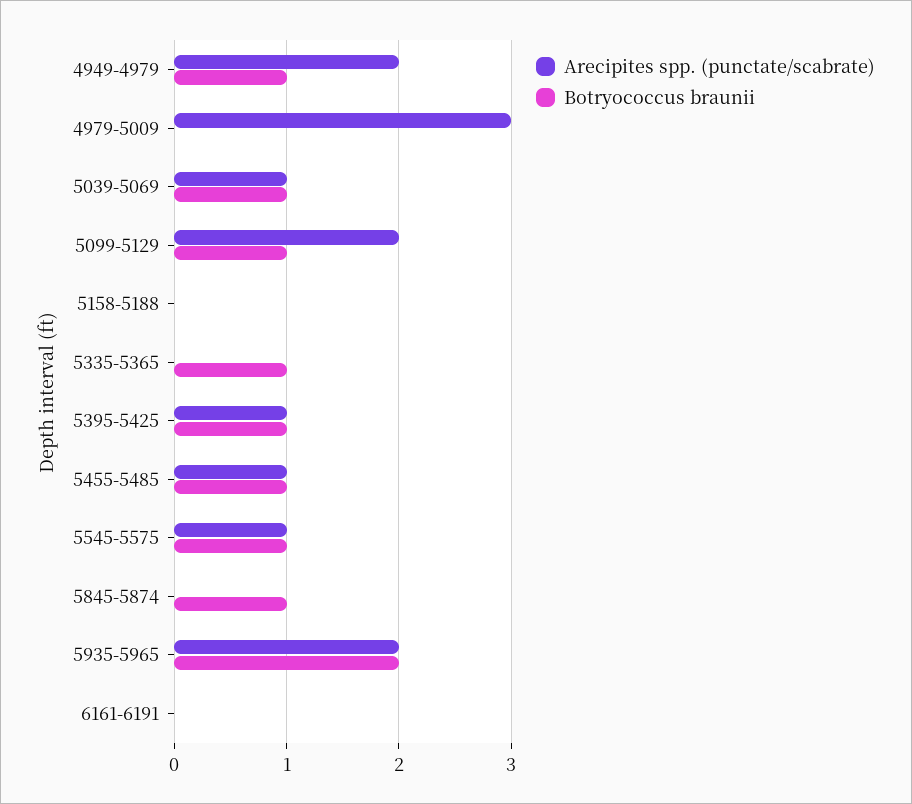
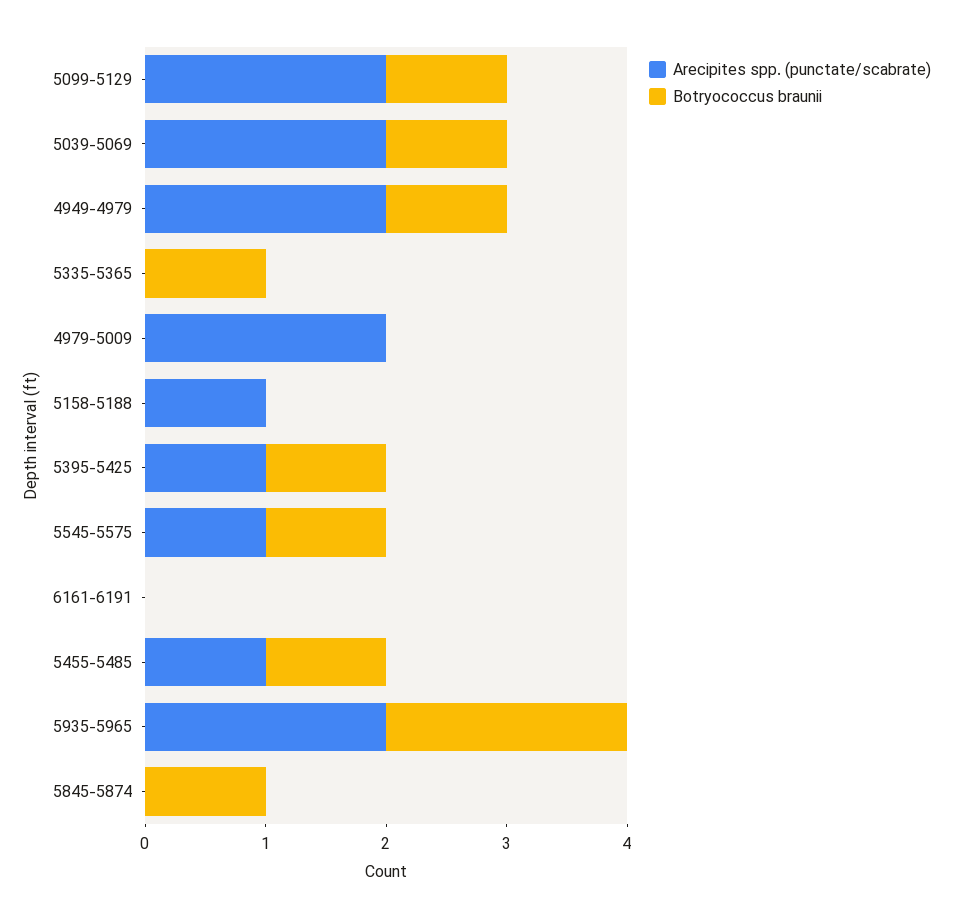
  {
    "Arecipites spp. (punctate/scabrate)": {
      "4949-4979": 2,
-     "4979-5009": 3,
+     "4979-5009": 2,
-     "5039-5069": 1,
+     "5039-5069": 2,
      "5099-5129": 2,
-     "5158-5188": 0,
+     "5158-5188": 1,
      "5335-5365": 0,
      "5395-5425": 1,
      "5455-5485": 1,
      "5545-5575": 1,
      "5845-5874": 0,
      "5935-5965": 2,
      "6161-6191": 0
    },
    "Botryococcus braunii": {
      "4949-4979": 1,
      "4979-5009": 0,
      "5039-5069": 1,
      "5099-5129": 1,
      "5158-5188": 0,
      "5335-5365": 1,
      "5395-5425": 1,
      "5455-5485": 1,
      "5545-5575": 1,
      "5845-5874": 1,
      "5935-5965": 2,
      "6161-6191": 0
    }
  }

